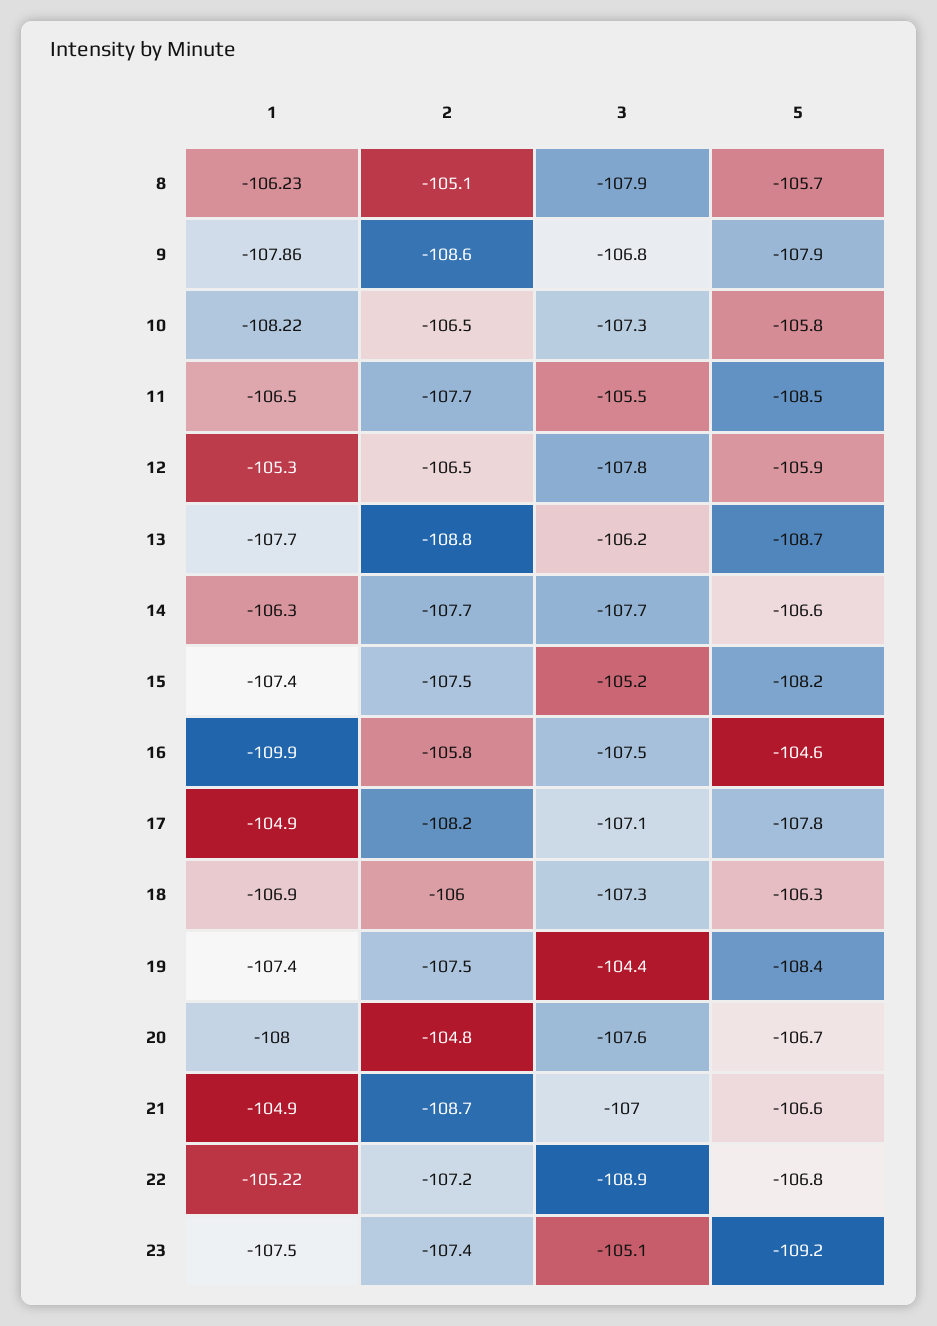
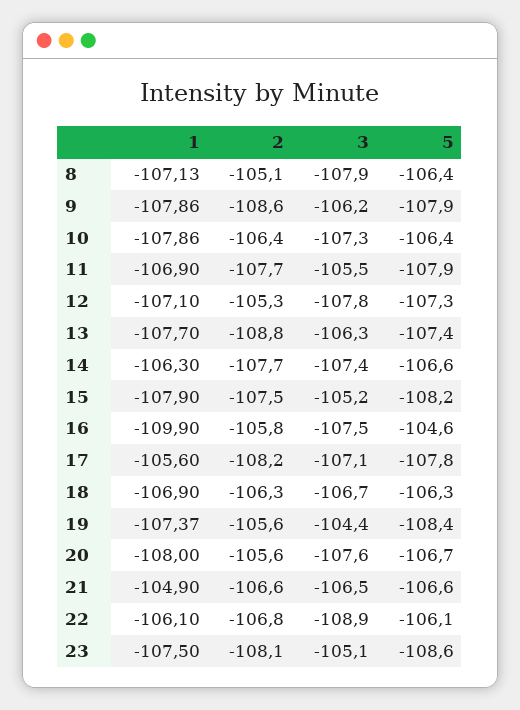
  {
    "1": {
-     "8": -106.23,
+     "8": -107.13,
      "9": -107.86,
-     "10": -108.22,
+     "10": -107.86,
-     "11": -106.5,
+     "11": -106.9,
-     "12": -105.3,
+     "12": -107.1,
      "13": -107.7,
      "14": -106.3,
-     "15": -107.4,
+     "15": -107.9,
      "16": -109.9,
-     "17": -104.9,
+     "17": -105.6,
      "18": -106.9,
-     "19": -107.4,
+     "19": -107.37,
      "20": -108,
      "21": -104.9,
-     "22": -105.22,
+     "22": -106.1,
      "23": -107.5
    },
    "2": {
      "8": -105.1,
      "9": -108.6,
-     "10": -106.5,
+     "10": -106.4,
      "11": -107.7,
-     "12": -106.5,
+     "12": -105.3,
      "13": -108.8,
      "14": -107.7,
      "15": -107.5,
      "16": -105.8,
      "17": -108.2,
-     "18": -106,
+     "18": -106.3,
-     "19": -107.5,
+     "19": -105.6,
-     "20": -104.8,
+     "20": -105.6,
-     "21": -108.7,
+     "21": -106.6,
-     "22": -107.2,
+     "22": -106.8,
-     "23": -107.4
+     "23": -108.1
    },
    "3": {
      "8": -107.9,
-     "9": -106.8,
+     "9": -106.2,
      "10": -107.3,
      "11": -105.5,
      "12": -107.8,
-     "13": -106.2,
+     "13": -106.3,
-     "14": -107.7,
+     "14": -107.4,
      "15": -105.2,
      "16": -107.5,
      "17": -107.1,
-     "18": -107.3,
+     "18": -106.7,
      "19": -104.4,
      "20": -107.6,
-     "21": -107,
+     "21": -106.5,
      "22": -108.9,
      "23": -105.1
    },
    "5": {
-     "8": -105.7,
+     "8": -106.4,
      "9": -107.9,
-     "10": -105.8,
+     "10": -106.4,
-     "11": -108.5,
+     "11": -107.9,
-     "12": -105.9,
+     "12": -107.3,
-     "13": -108.7,
+     "13": -107.4,
      "14": -106.6,
      "15": -108.2,
      "16": -104.6,
      "17": -107.8,
      "18": -106.3,
      "19": -108.4,
      "20": -106.7,
      "21": -106.6,
-     "22": -106.8,
+     "22": -106.1,
-     "23": -109.2
+     "23": -108.6
    }
  }

